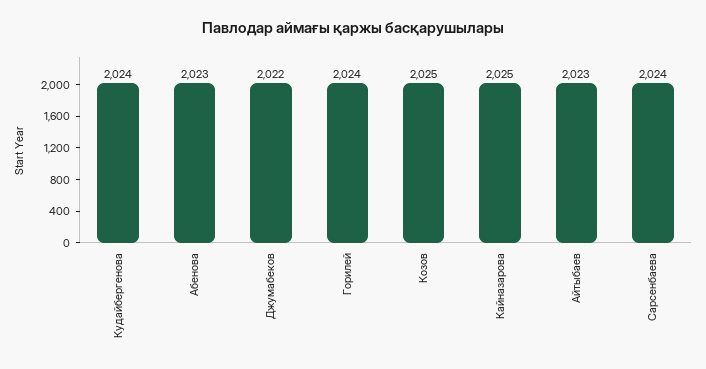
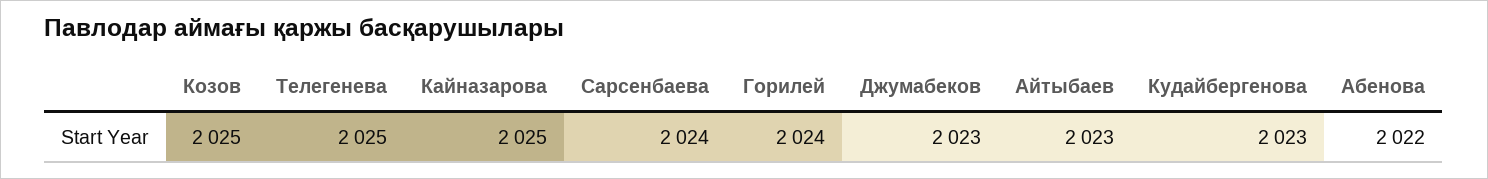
  {
-   "Кудайбергенова": 2024,
+   "Кудайбергенова": 2023,
-   "Абенова": 2023,
+   "Абенова": 2022,
-   "Джумабеков": 2022,
+   "Джумабеков": 2023,
    "Горилей": 2024,
    "Козов": 2025,
    "Кайназарова": 2025,
    "Айтыбаев": 2023,
-   "Сарсенбаева": 2024
+   "Сарсенбаева": 2024,
+   "Телегенева": 2025
  }

